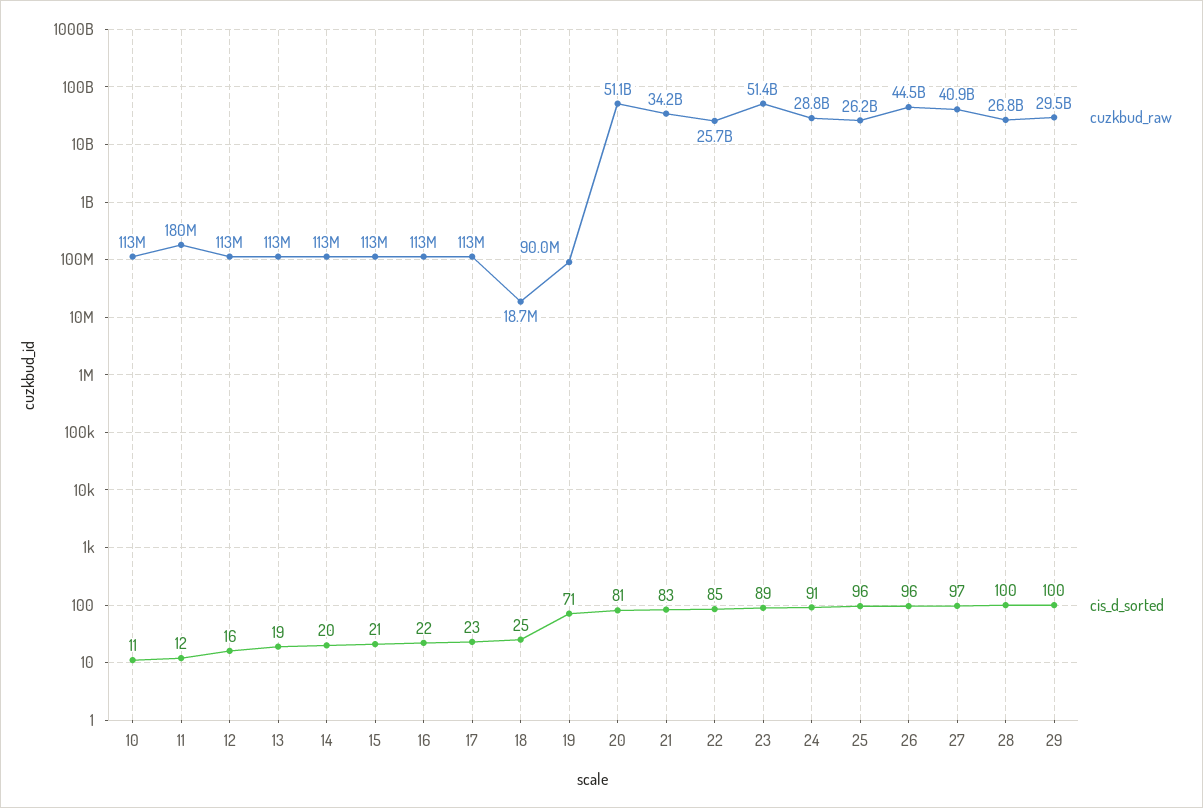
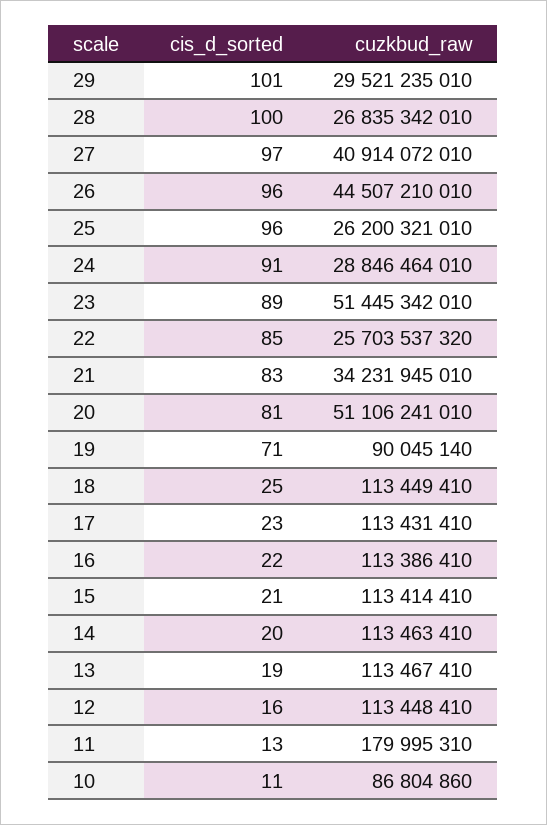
  {
    "cuzkbud_raw": {
-     "10": 113000000,
+     "10": 86804860,
      "11": 179995310,
      "12": 113448410,
      "13": 113467410,
      "14": 113463410,
      "15": 113414410,
      "16": 113386410,
      "17": 113431410,
-     "18": 18700000,
+     "18": 113449410,
      "19": 90045140,
      "20": 51106241010,
      "21": 34231945010,
      "22": 25703537320,
      "23": 51445342010,
      "24": 28846464010,
      "25": 26200321010,
      "26": 44507210010,
      "27": 40914072010,
      "28": 26835342010,
      "29": 29521235010
    },
    "cis_d_sorted": {
      "10": 11,
-     "11": 12,
+     "11": 13,
      "12": 16,
      "13": 19,
      "14": 20,
      "15": 21,
      "16": 22,
      "17": 23,
      "18": 25,
      "19": 71,
      "20": 81,
      "21": 83,
      "22": 85,
      "23": 89,
      "24": 91,
      "25": 96,
      "26": 96,
      "27": 97,
      "28": 100,
-     "29": 100
+     "29": 101
    }
  }

